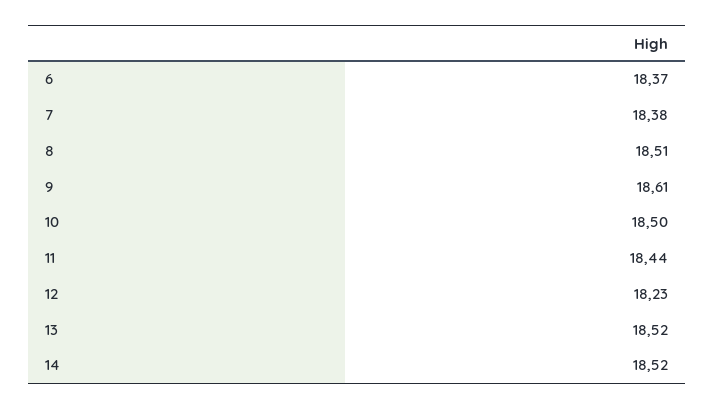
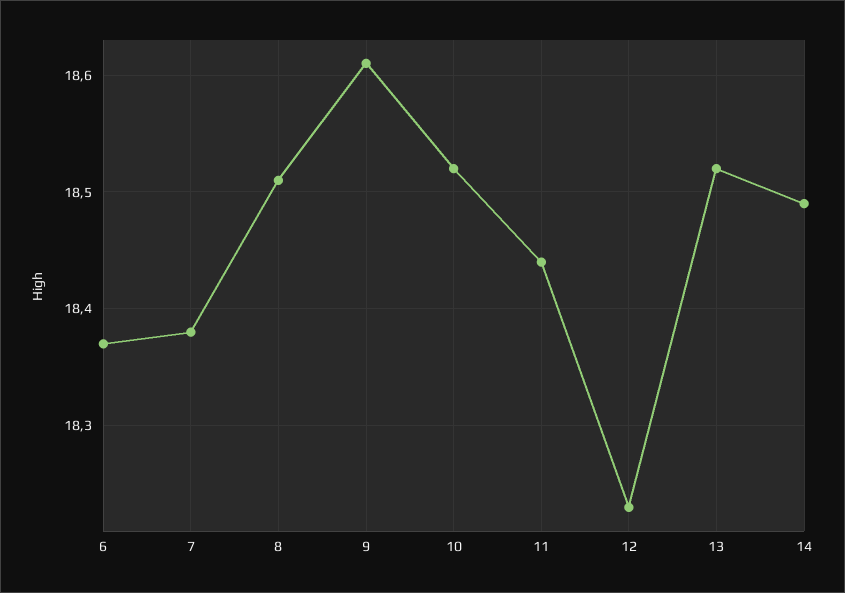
  {
    "6": 18.37,
    "7": 18.38,
    "8": 18.51,
    "9": 18.61,
-   "10": 18.5,
+   "10": 18.52,
    "11": 18.44,
    "12": 18.23,
    "13": 18.52,
-   "14": 18.52
+   "14": 18.49
  }

